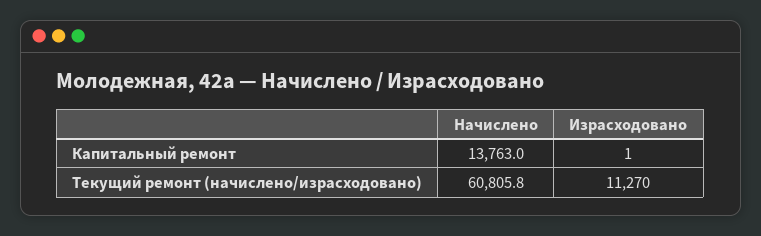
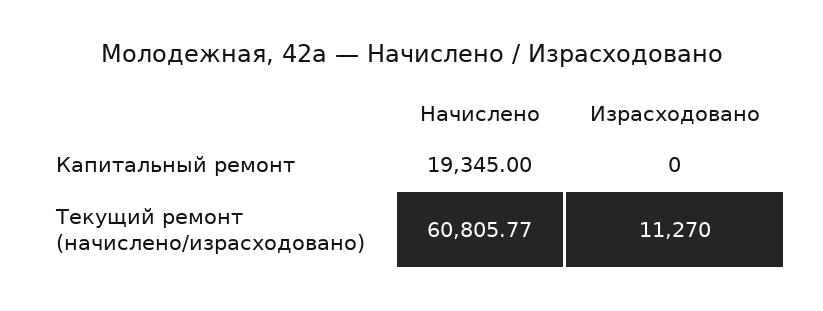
  {
    "Начислено": {
-     "Капитальный ремонт": 13763,
+     "Капитальный ремонт": 19345,
      "Текущий ремонт (начислено/израсходовано)": 60805.77
    },
    "Израсходовано": {
-     "Капитальный ремонт": 1,
+     "Капитальный ремонт": 0,
      "Текущий ремонт (начислено/израсходовано)": 11270
    }
  }

